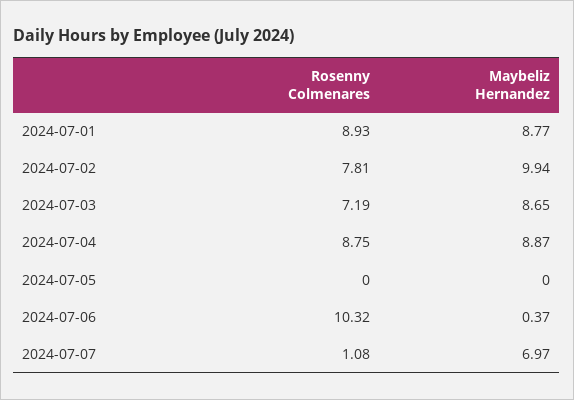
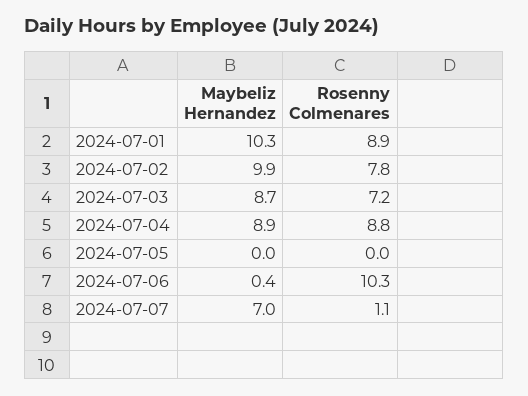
  {
    "Rosenny Colmenares": {
      "2024-07-01": 8.93,
      "2024-07-02": 7.81,
      "2024-07-03": 7.19,
      "2024-07-04": 8.75,
      "2024-07-05": 0,
      "2024-07-06": 10.32,
      "2024-07-07": 1.08
    },
    "Maybeliz Hernandez": {
-     "2024-07-01": 8.77,
+     "2024-07-01": 10.3,
      "2024-07-02": 9.94,
      "2024-07-03": 8.65,
      "2024-07-04": 8.87,
      "2024-07-05": 0,
      "2024-07-06": 0.37,
      "2024-07-07": 6.97
    }
  }

